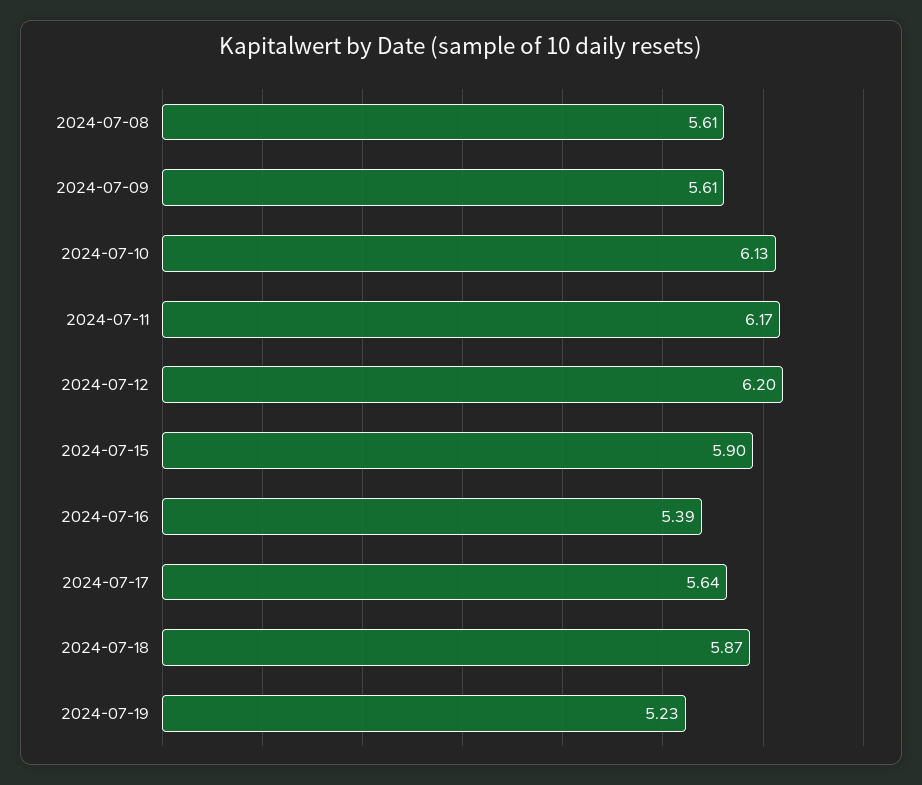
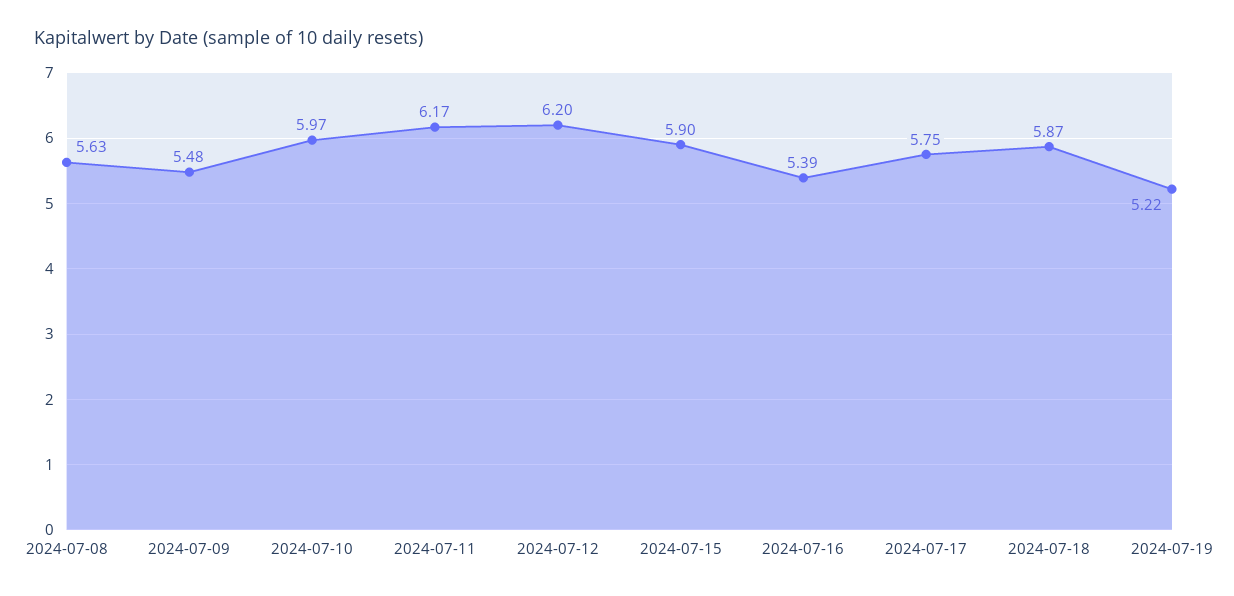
  {
-   "2024-07-08": 5.61,
+   "2024-07-08": 5.63,
-   "2024-07-09": 5.61,
+   "2024-07-09": 5.48,
-   "2024-07-10": 6.13,
+   "2024-07-10": 5.97,
    "2024-07-11": 6.17,
    "2024-07-12": 6.2,
    "2024-07-15": 5.9,
    "2024-07-16": 5.39,
-   "2024-07-17": 5.64,
+   "2024-07-17": 5.75,
    "2024-07-18": 5.87,
-   "2024-07-19": 5.23
+   "2024-07-19": 5.22
  }

